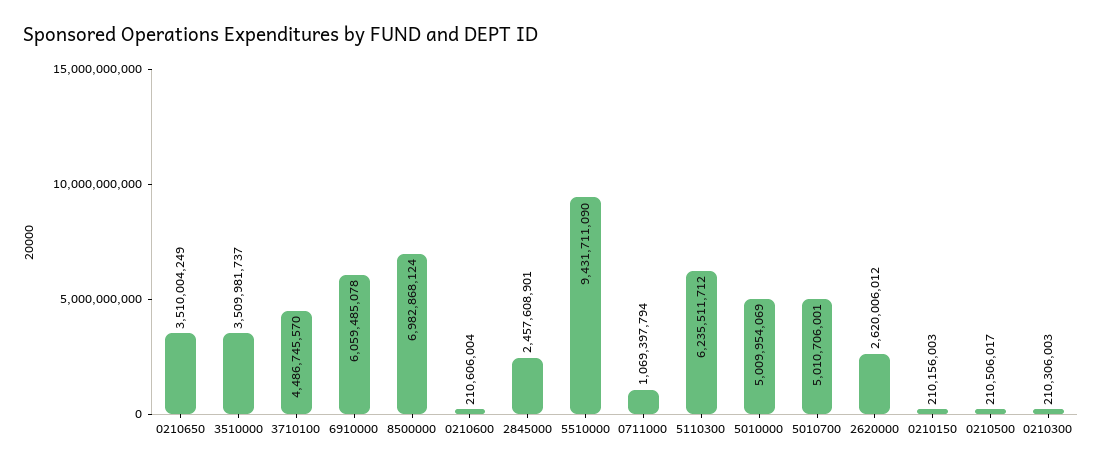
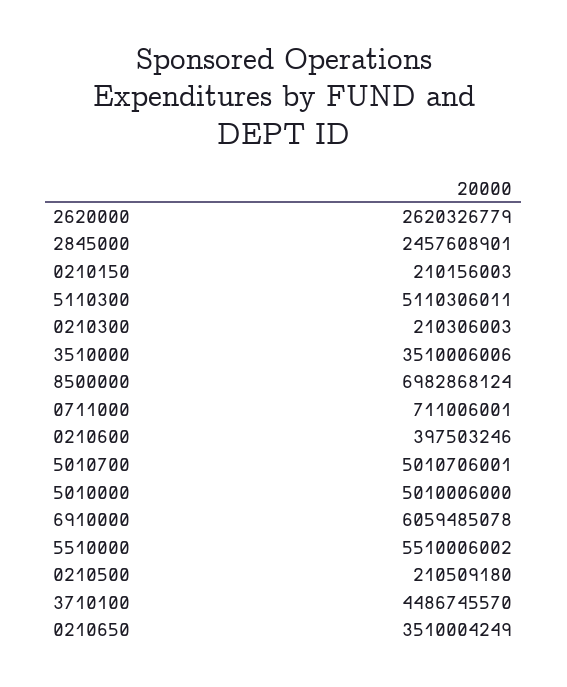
  {
    "0210650": 3510004249,
-   "3510000": 3509981737,
+   "3510000": 3510006006,
    "3710100": 4486745570,
    "6910000": 6059485078,
    "8500000": 6982868124,
-   "0210600": 210606004,
+   "0210600": 397503246,
    "2845000": 2457608901,
-   "5510000": 9431711090,
+   "5510000": 5510006002,
-   "0711000": 1069397794,
+   "0711000": 711006001,
-   "5110300": 6235511712,
+   "5110300": 5110306011,
-   "5010000": 5009954069,
+   "5010000": 5010006000,
    "5010700": 5010706001,
-   "2620000": 2620006012,
+   "2620000": 2620326779,
    "0210150": 210156003,
-   "0210500": 210506017,
+   "0210500": 210509180,
    "0210300": 210306003
  }

